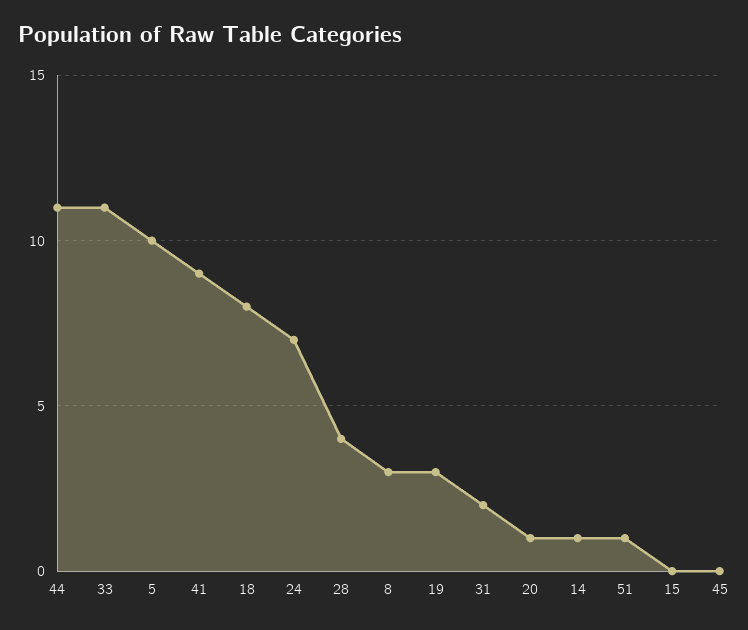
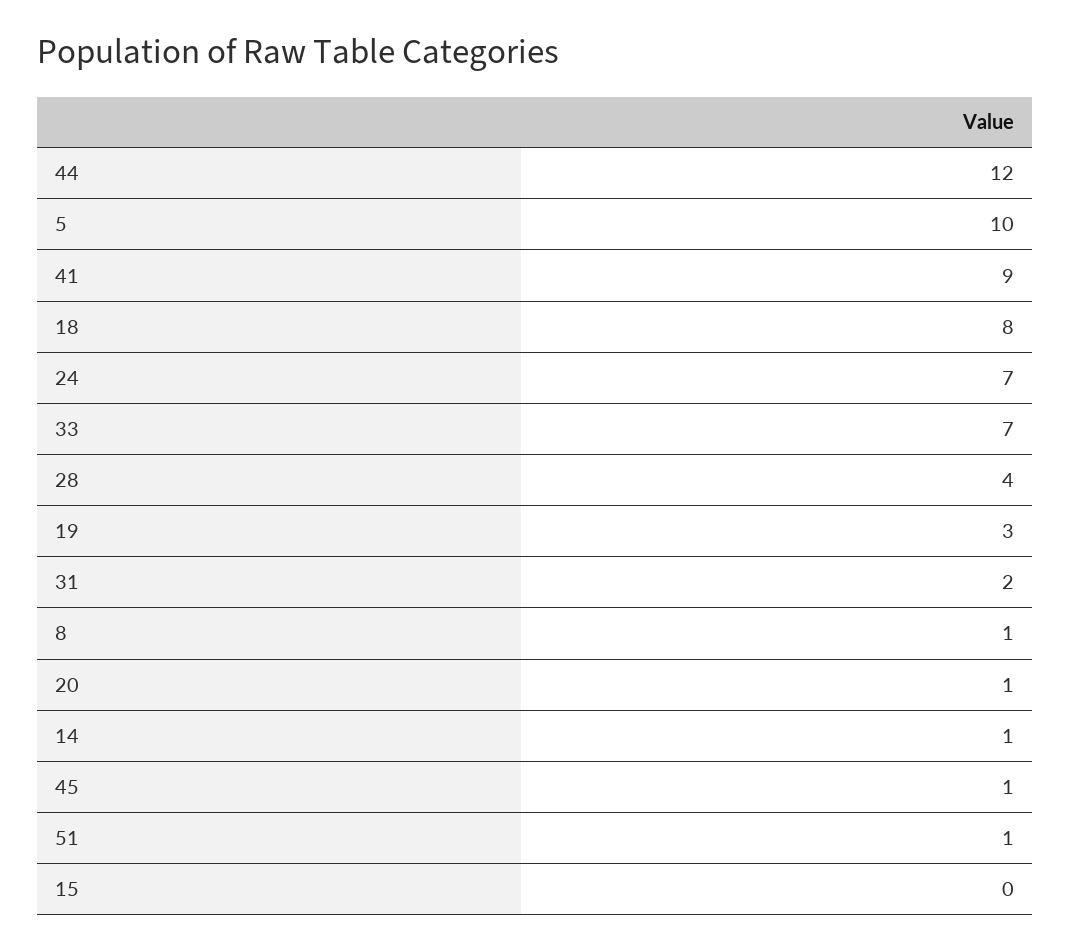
  {
-   "44": 11,
+   "44": 12,
-   "33": 11,
+   "33": 7,
    "5": 10,
    "41": 9,
    "18": 8,
    "24": 7,
    "28": 4,
-   "8": 3,
+   "8": 1,
    "19": 3,
    "31": 2,
    "20": 1,
    "14": 1,
    "51": 1,
    "15": 0,
-   "45": 0
+   "45": 1
  }

